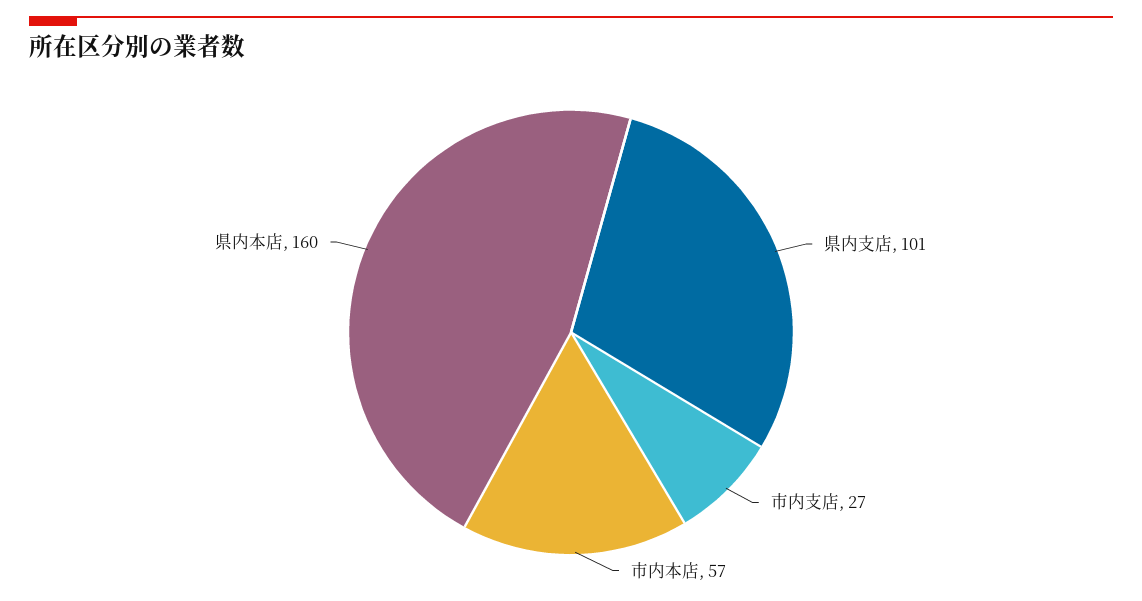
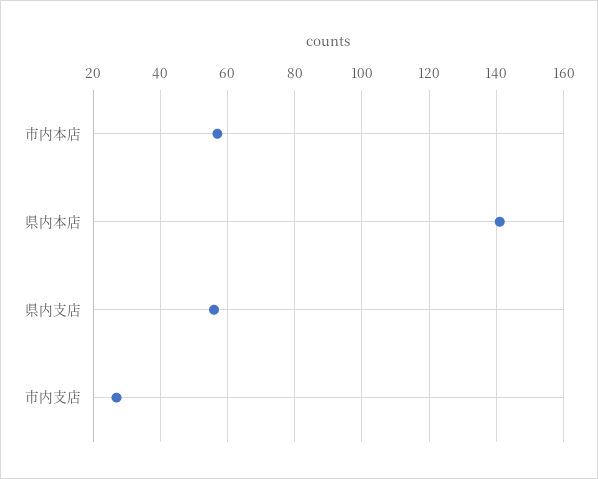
  {
-   "県内支店": 101,
+   "県内支店": 55,
    "市内支店": 27,
    "市内本店": 57,
-   "県内本店": 160
+   "県内本店": 140
  }

